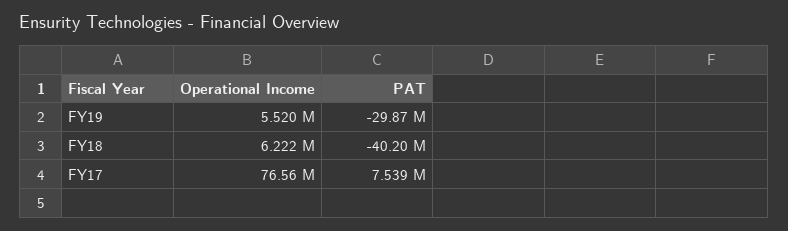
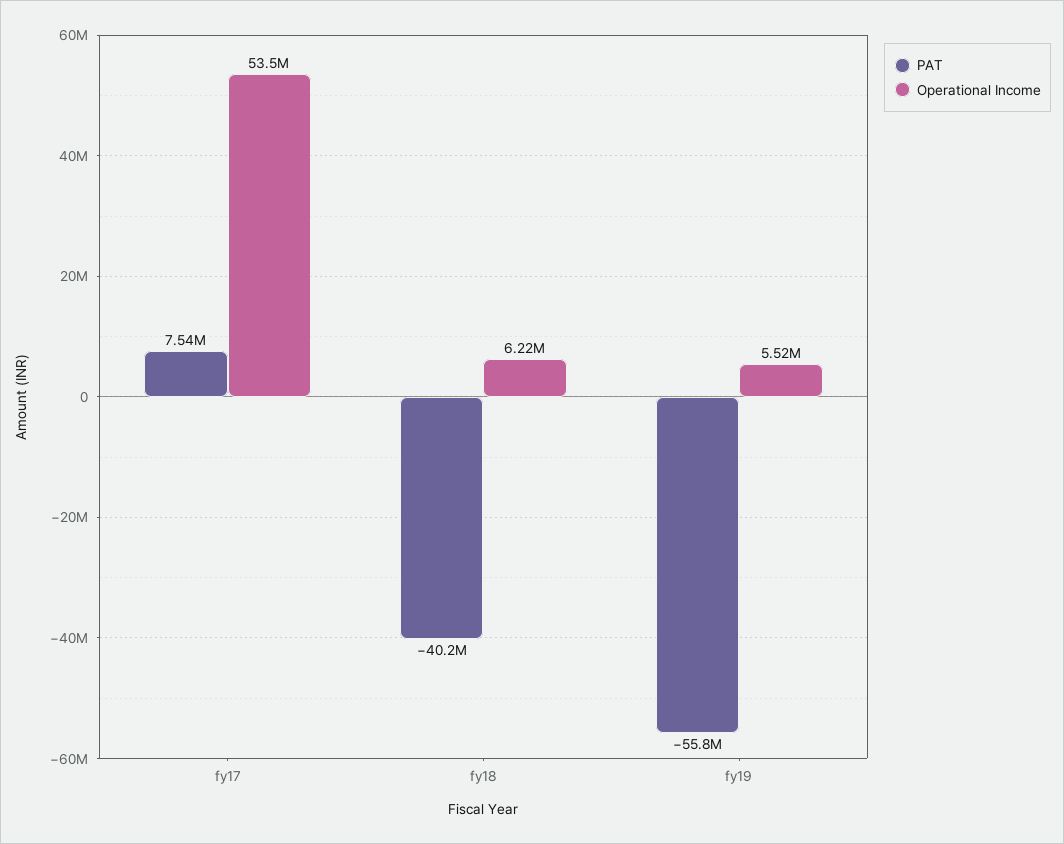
  {
    "Operational Income": {
      "FY19": 5520000,
      "FY18": 6222000,
-     "FY17": 76560000
+     "FY17": 53500000
    },
    "PAT": {
-     "FY19": -29870000,
+     "FY19": -55800000,
      "FY18": -40200000,
      "FY17": 7539000
    }
  }

